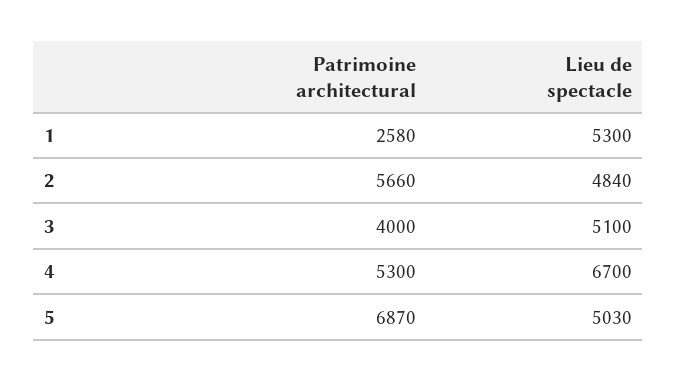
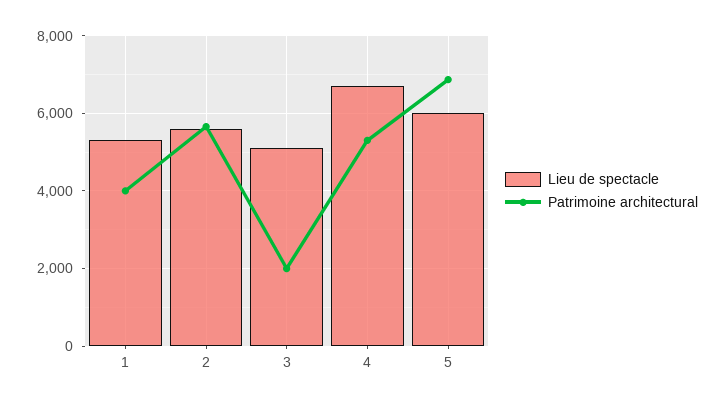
  {
    "Patrimoine architectural": {
-     "1": 2580,
+     "1": 4000,
      "2": 5660,
-     "3": 4000,
+     "3": 2000,
      "4": 5300,
      "5": 6870
    },
    "Lieu de spectacle": {
      "1": 5300,
-     "2": 4840,
+     "2": 5600,
      "3": 5100,
      "4": 6700,
-     "5": 5030
+     "5": 6000
    }
  }

